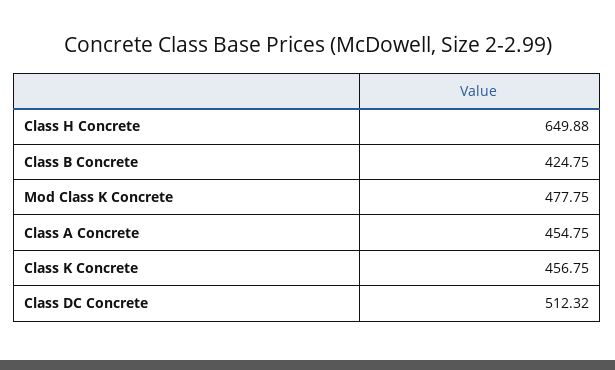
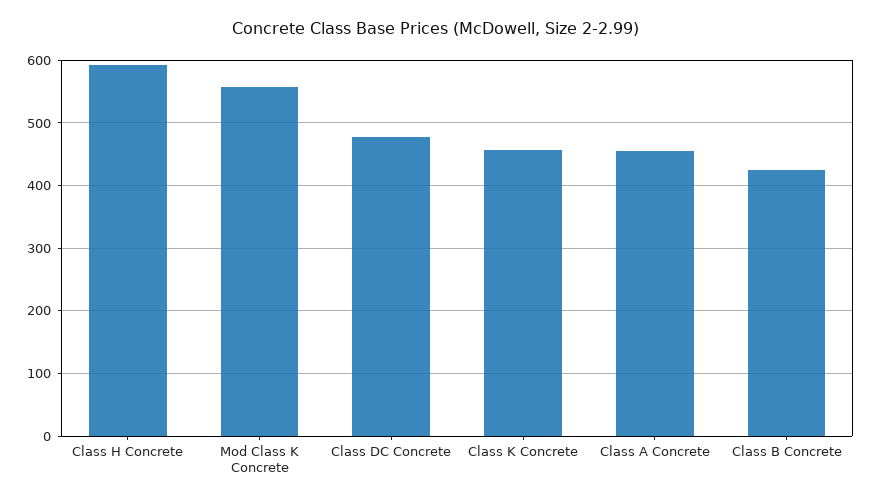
  {
-   "Class H Concrete": 649.88,
+   "Class H Concrete": 590,
    "Class B Concrete": 424.75,
-   "Mod Class K Concrete": 477.75,
+   "Mod Class K Concrete": 560,
    "Class A Concrete": 454.75,
    "Class K Concrete": 456.75,
-   "Class DC Concrete": 512.32
+   "Class DC Concrete": 480
  }

